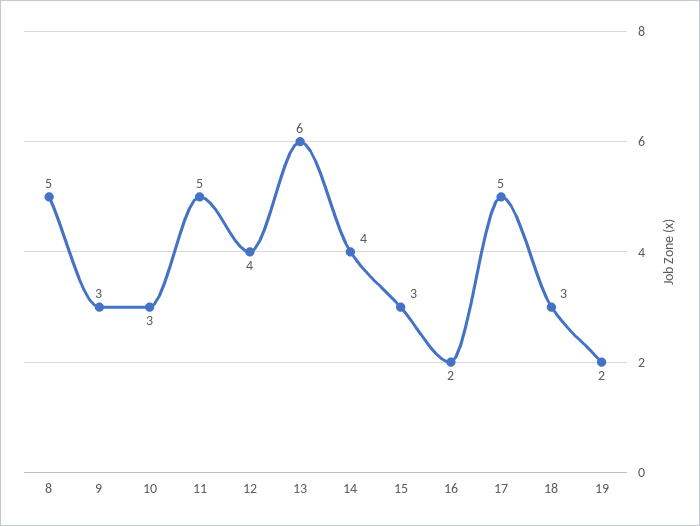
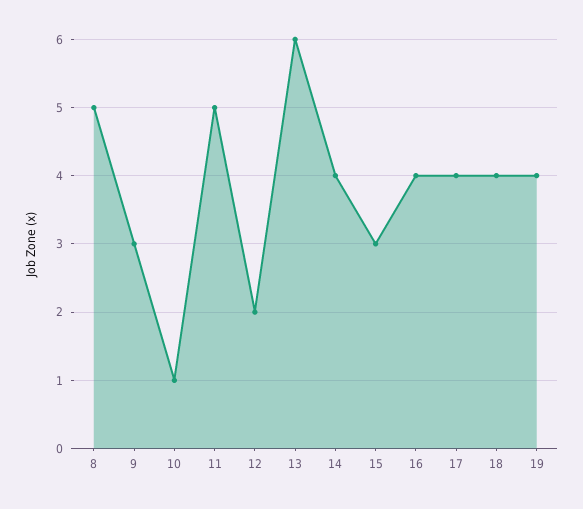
  {
    "8": 5,
    "9": 3,
-   "10": 3,
+   "10": 1,
    "11": 5,
-   "12": 4,
+   "12": 2,
    "13": 6,
    "14": 4,
    "15": 3,
-   "16": 2,
+   "16": 4,
-   "17": 5,
+   "17": 4,
-   "18": 3,
+   "18": 4,
-   "19": 2
+   "19": 4
  }

